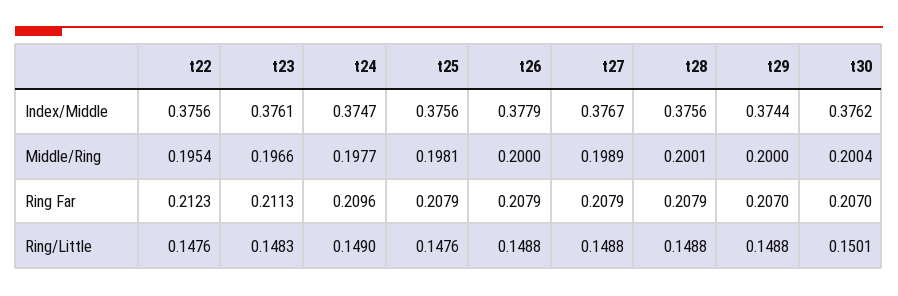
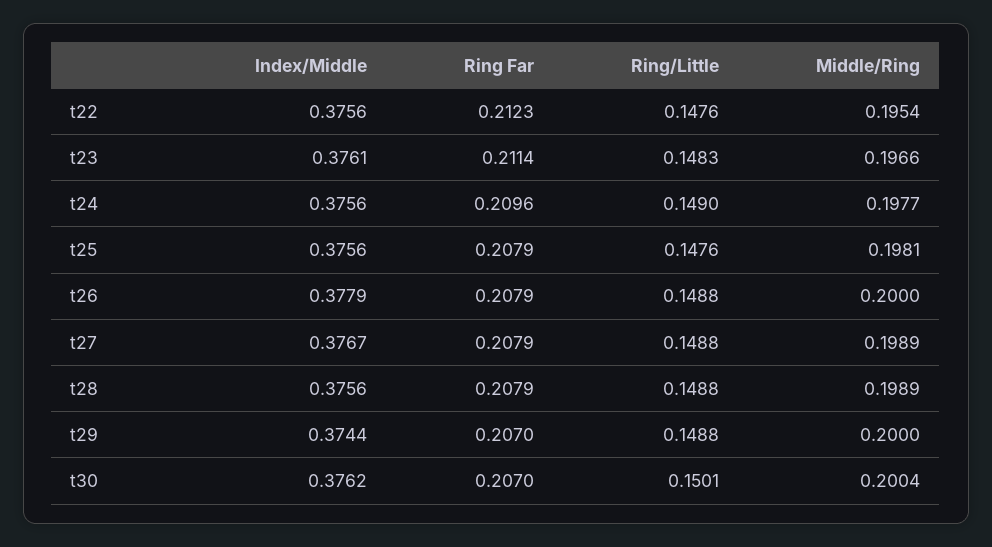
  {
    "t22": {
      "Index/Middle": 0.3756,
      "Middle/Ring": 0.1954,
      "Ring Far": 0.2123,
      "Ring/Little": 0.1476
    },
    "t23": {
      "Index/Middle": 0.3761,
      "Middle/Ring": 0.1966,
-     "Ring Far": 0.2113,
+     "Ring Far": 0.2114,
      "Ring/Little": 0.1483
    },
    "t24": {
-     "Index/Middle": 0.3747,
+     "Index/Middle": 0.3756,
      "Middle/Ring": 0.1977,
      "Ring Far": 0.2096,
      "Ring/Little": 0.149
    },
    "t25": {
      "Index/Middle": 0.3756,
      "Middle/Ring": 0.1981,
      "Ring Far": 0.2079,
      "Ring/Little": 0.1476
    },
    "t26": {
      "Index/Middle": 0.3779,
      "Middle/Ring": 0.2,
      "Ring Far": 0.2079,
      "Ring/Little": 0.1488
    },
    "t27": {
      "Index/Middle": 0.3767,
      "Middle/Ring": 0.1989,
      "Ring Far": 0.2079,
      "Ring/Little": 0.1488
    },
    "t28": {
      "Index/Middle": 0.3756,
-     "Middle/Ring": 0.2001,
+     "Middle/Ring": 0.1989,
      "Ring Far": 0.2079,
      "Ring/Little": 0.1488
    },
    "t29": {
      "Index/Middle": 0.3744,
      "Middle/Ring": 0.2,
      "Ring Far": 0.207,
      "Ring/Little": 0.1488
    },
    "t30": {
      "Index/Middle": 0.3762,
      "Middle/Ring": 0.2004,
      "Ring Far": 0.207,
      "Ring/Little": 0.1501
    }
  }

